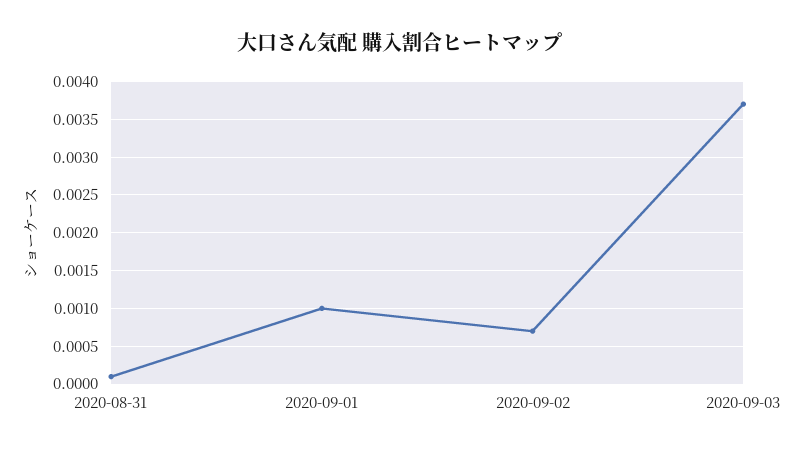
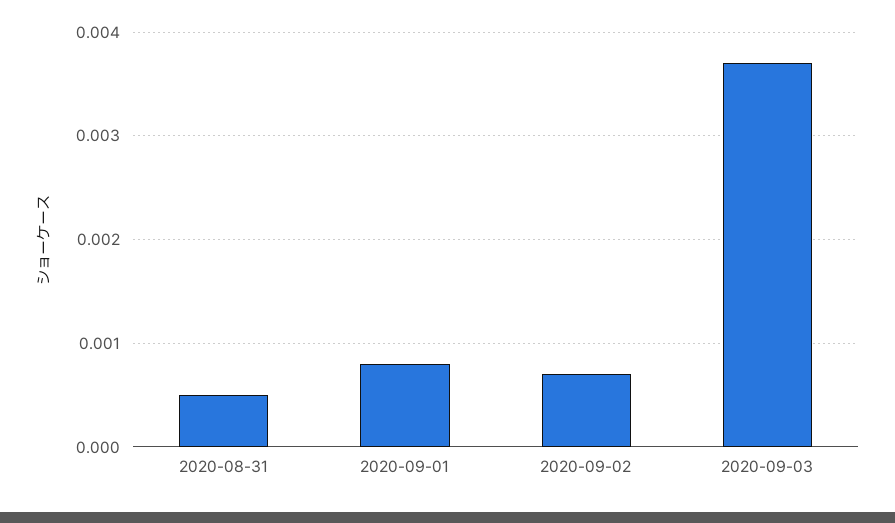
  {
-   "2020-08-31": 0.0001,
+   "2020-08-31": 0.0005,
-   "2020-09-01": 0.001,
+   "2020-09-01": 0.0008,
    "2020-09-02": 0.0007,
    "2020-09-03": 0.0037
  }

